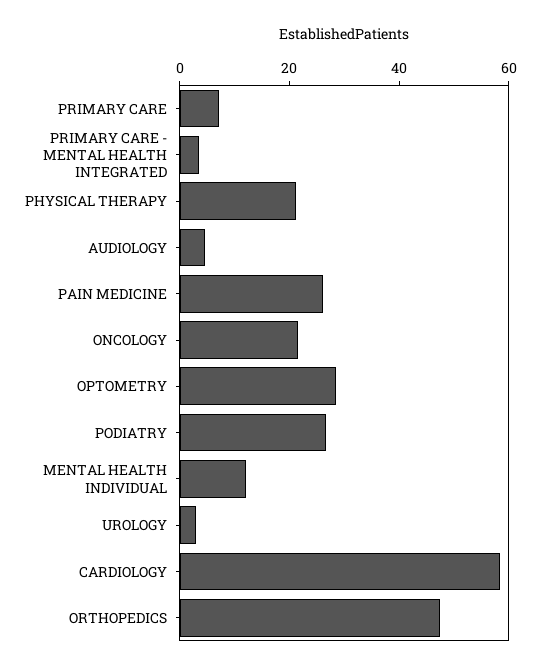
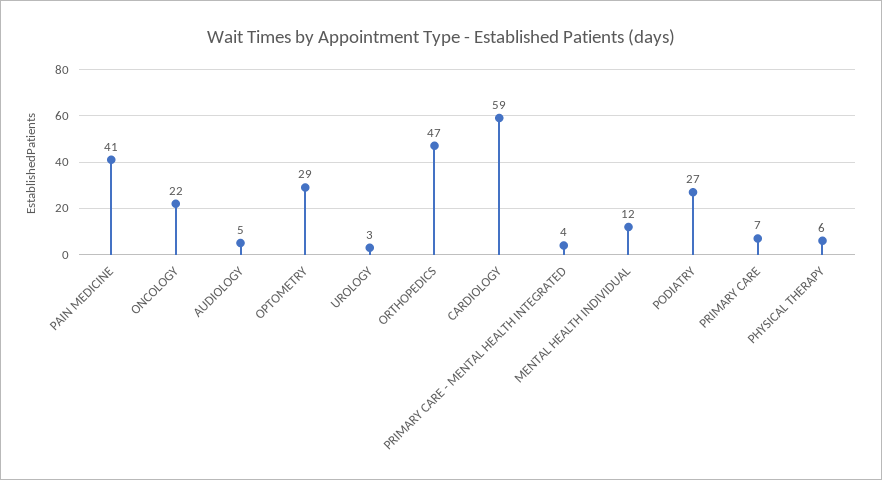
  {
    "PRIMARY CARE": 7,
    "PRIMARY CARE - MENTAL HEALTH INTEGRATED": 4,
-   "PHYSICAL THERAPY": 20,
+   "PHYSICAL THERAPY": 6,
    "AUDIOLOGY": 5,
-   "PAIN MEDICINE": 25,
+   "PAIN MEDICINE": 41,
    "ONCOLOGY": 22,
    "OPTOMETRY": 29,
    "PODIATRY": 27,
    "MENTAL HEALTH INDIVIDUAL": 12,
    "UROLOGY": 3,
    "CARDIOLOGY": 59,
    "ORTHOPEDICS": 47
  }

